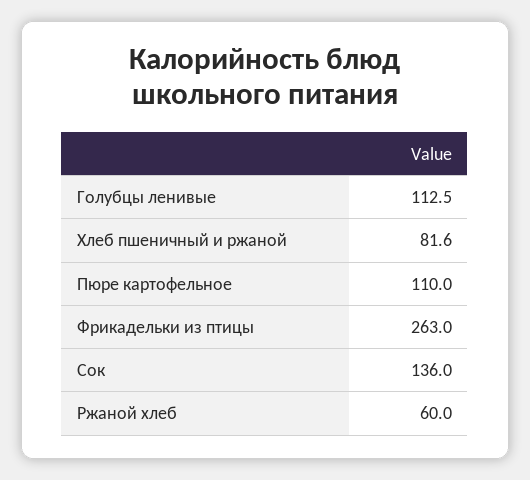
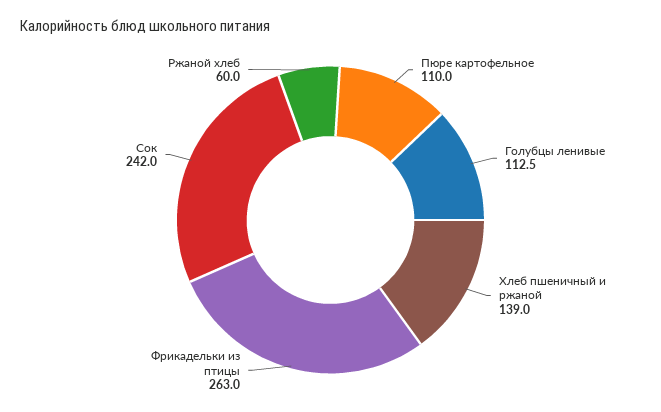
  {
    "Голубцы ленивые": 112.5,
-   "Хлеб пшеничный и ржаной": 81.6,
+   "Хлеб пшеничный и ржаной": 139,
    "Пюре картофельное": 110,
    "Фрикадельки из птицы": 263,
-   "Сок": 136,
+   "Сок": 242,
    "Ржаной хлеб": 60
  }

